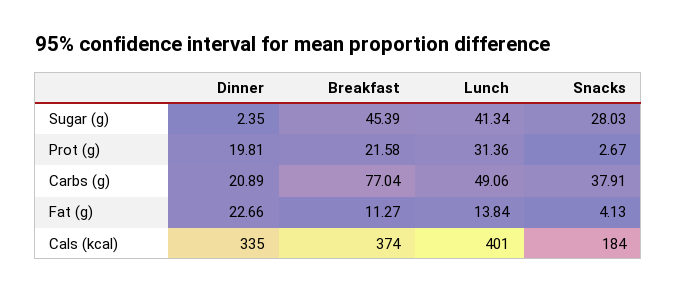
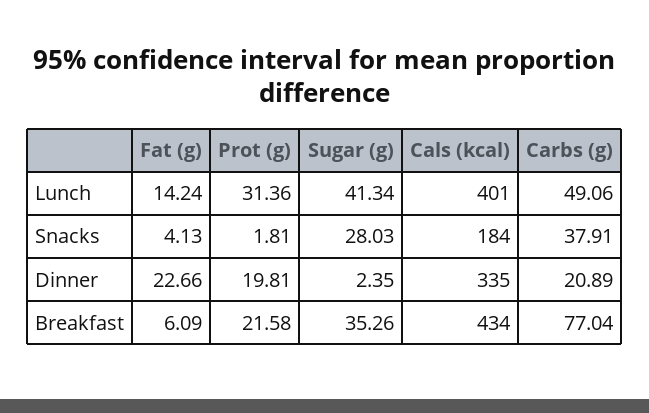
  {
    "Dinner": {
      "Sugar (g)": 2.35,
      "Prot (g)": 19.81,
      "Carbs (g)": 20.89,
      "Fat (g)": 22.66,
      "Cals (kcal)": 335
    },
    "Breakfast": {
-     "Sugar (g)": 45.39,
+     "Sugar (g)": 35.26,
      "Prot (g)": 21.58,
      "Carbs (g)": 77.04,
-     "Fat (g)": 11.27,
+     "Fat (g)": 6.09,
-     "Cals (kcal)": 374
+     "Cals (kcal)": 434
    },
    "Lunch": {
      "Sugar (g)": 41.34,
      "Prot (g)": 31.36,
      "Carbs (g)": 49.06,
-     "Fat (g)": 13.84,
+     "Fat (g)": 14.24,
      "Cals (kcal)": 401
    },
    "Snacks": {
      "Sugar (g)": 28.03,
-     "Prot (g)": 2.67,
+     "Prot (g)": 1.81,
      "Carbs (g)": 37.91,
      "Fat (g)": 4.13,
      "Cals (kcal)": 184
    }
  }

